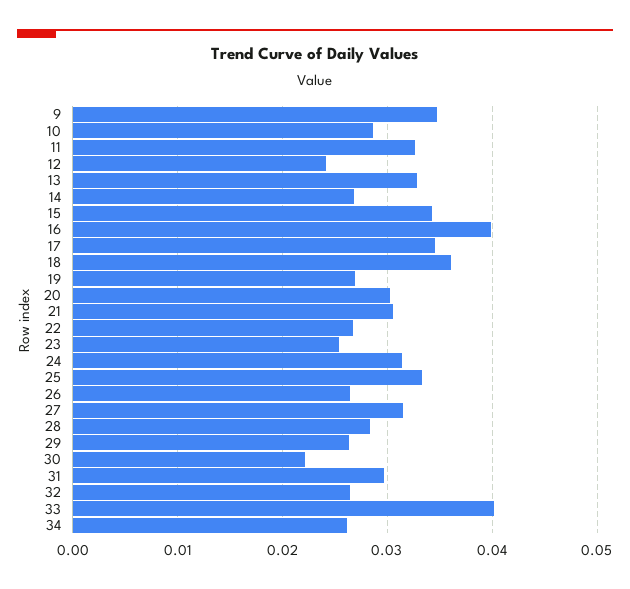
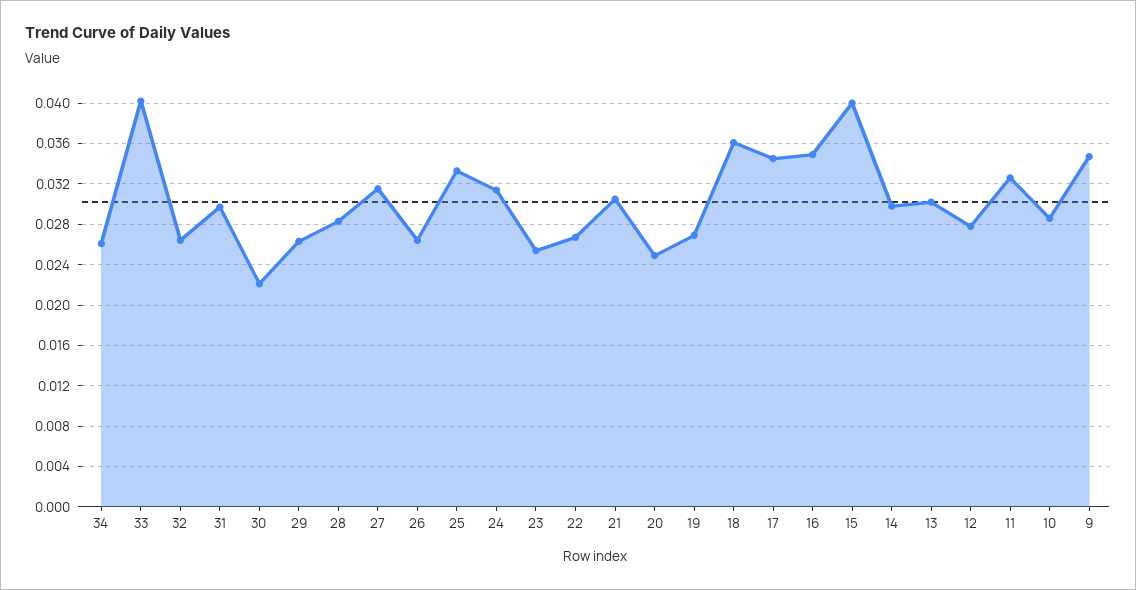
  {
    "9": 0.035,
    "10": 0.029,
    "11": 0.033,
-   "12": 0.024,
+   "12": 0.028,
-   "13": 0.033,
+   "13": 0.03,
-   "14": 0.027,
+   "14": 0.03,
-   "15": 0.034,
+   "15": 0.04,
-   "16": 0.04,
+   "16": 0.035,
    "17": 0.035,
    "18": 0.036,
    "19": 0.027,
-   "20": 0.03,
+   "20": 0.025,
    "21": 0.031,
    "22": 0.027,
    "23": 0.025,
    "24": 0.031,
    "25": 0.033,
    "26": 0.026,
    "27": 0.032,
    "28": 0.028,
    "29": 0.026,
    "30": 0.022,
    "31": 0.03,
    "32": 0.026,
    "33": 0.04,
    "34": 0.026
  }

